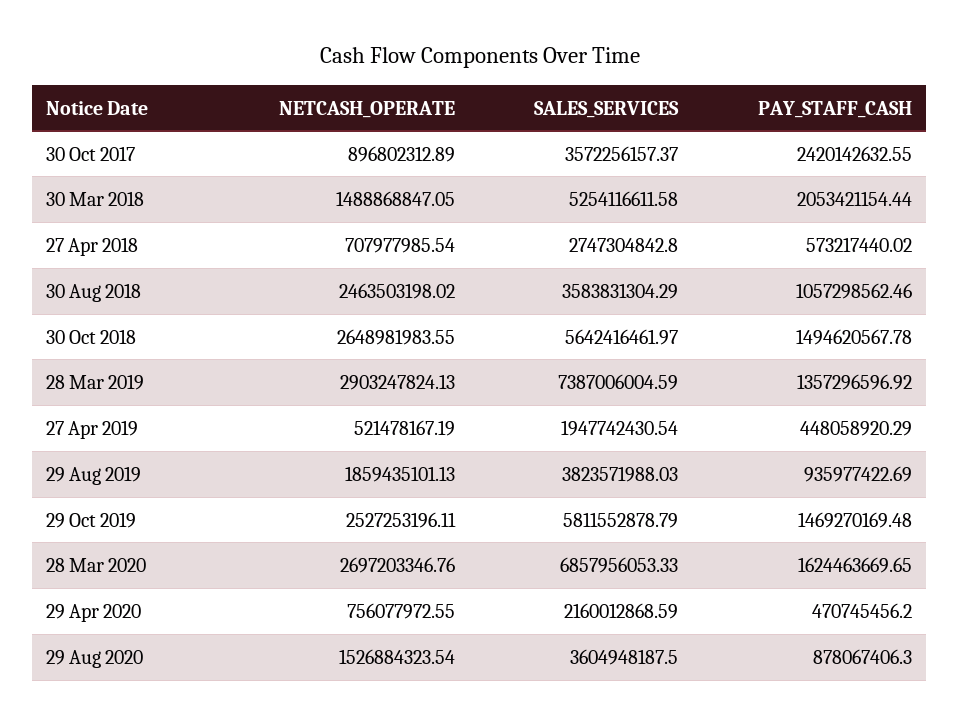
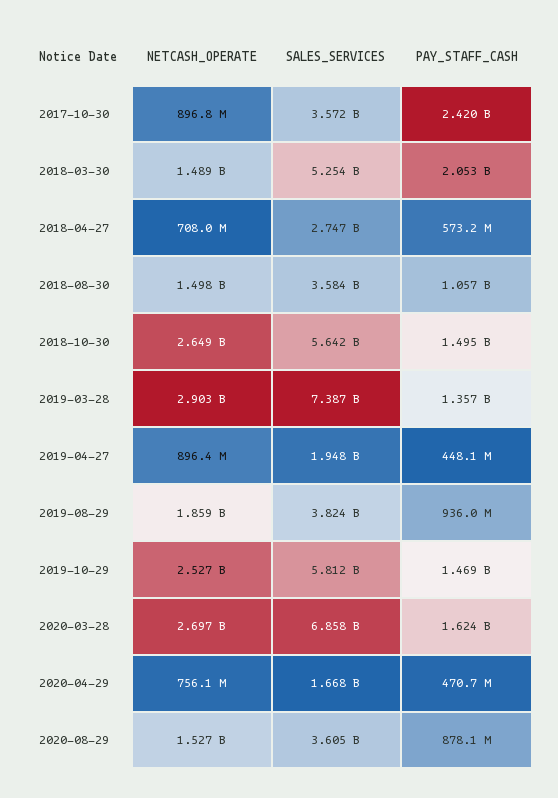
  {
    "NETCASH_OPERATE": {
      "30 Oct 2017": 896802312.89,
      "30 Mar 2018": 1488868847.05,
      "27 Apr 2018": 707977985.54,
-     "30 Aug 2018": 2463503198.02,
+     "30 Aug 2018": 1498000000,
      "30 Oct 2018": 2648981983.55,
      "28 Mar 2019": 2903247824.13,
-     "27 Apr 2019": 521478167.19,
+     "27 Apr 2019": 896400000,
      "29 Aug 2019": 1859435101.13,
      "29 Oct 2019": 2527253196.11,
      "28 Mar 2020": 2697203346.76,
      "29 Apr 2020": 756077972.55,
      "29 Aug 2020": 1526884323.54
    },
    "SALES_SERVICES": {
      "30 Oct 2017": 3572256157.37,
      "30 Mar 2018": 5254116611.58,
      "27 Apr 2018": 2747304842.8,
      "30 Aug 2018": 3583831304.29,
      "30 Oct 2018": 5642416461.97,
      "28 Mar 2019": 7387006004.59,
      "27 Apr 2019": 1947742430.54,
      "29 Aug 2019": 3823571988.03,
      "29 Oct 2019": 5811552878.79,
      "28 Mar 2020": 6857956053.33,
-     "29 Apr 2020": 2160012868.59,
+     "29 Apr 2020": 1668000000,
      "29 Aug 2020": 3604948187.5
    },
    "PAY_STAFF_CASH": {
      "30 Oct 2017": 2420142632.55,
      "30 Mar 2018": 2053421154.44,
      "27 Apr 2018": 573217440.02,
      "30 Aug 2018": 1057298562.46,
      "30 Oct 2018": 1494620567.78,
      "28 Mar 2019": 1357296596.92,
      "27 Apr 2019": 448058920.29,
      "29 Aug 2019": 935977422.69,
      "29 Oct 2019": 1469270169.48,
      "28 Mar 2020": 1624463669.65,
      "29 Apr 2020": 470745456.2,
      "29 Aug 2020": 878067406.3
    }
  }

